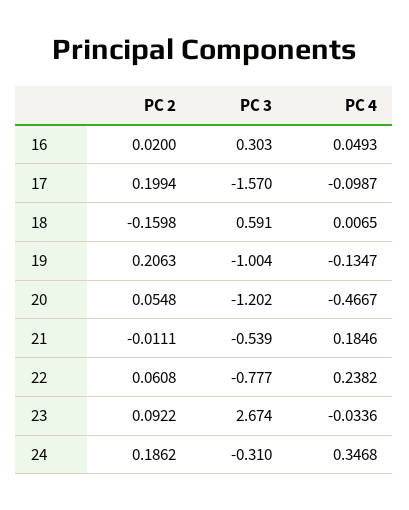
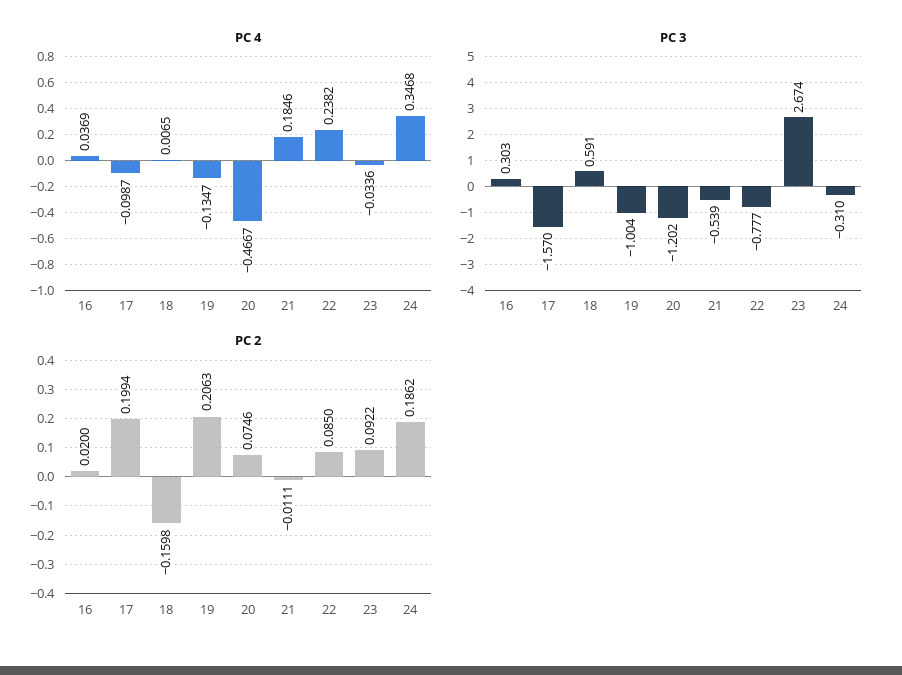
  {
    "PC 2": {
      "16": 0.02,
      "17": 0.1994,
      "18": -0.1598,
      "19": 0.2063,
-     "20": 0.0548,
+     "20": 0.0746,
      "21": -0.0111,
-     "22": 0.0608,
+     "22": 0.085,
      "23": 0.0922,
      "24": 0.1862
    },
    "PC 3": {
      "16": 0.303,
      "17": -1.57,
      "18": 0.591,
      "19": -1.004,
      "20": -1.202,
      "21": -0.539,
      "22": -0.777,
      "23": 2.674,
      "24": -0.31
    },
    "PC 4": {
-     "16": 0.0493,
+     "16": 0.0369,
      "17": -0.0987,
      "18": 0.0065,
      "19": -0.1347,
      "20": -0.4667,
      "21": 0.1846,
      "22": 0.2382,
      "23": -0.0336,
      "24": 0.3468
    }
  }

